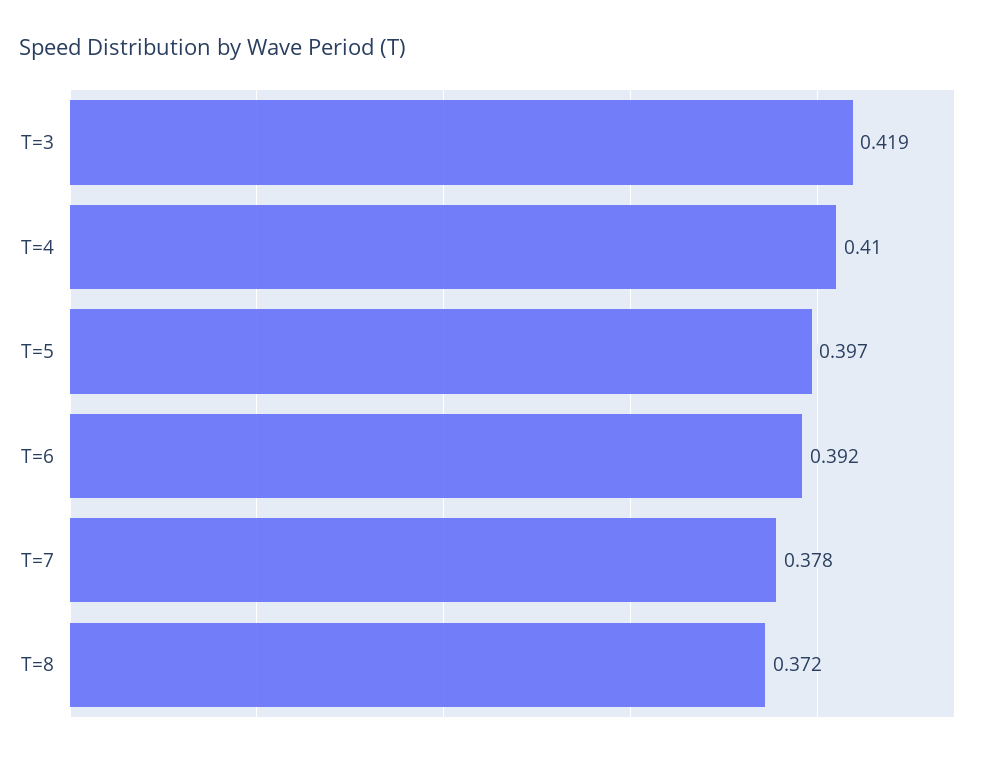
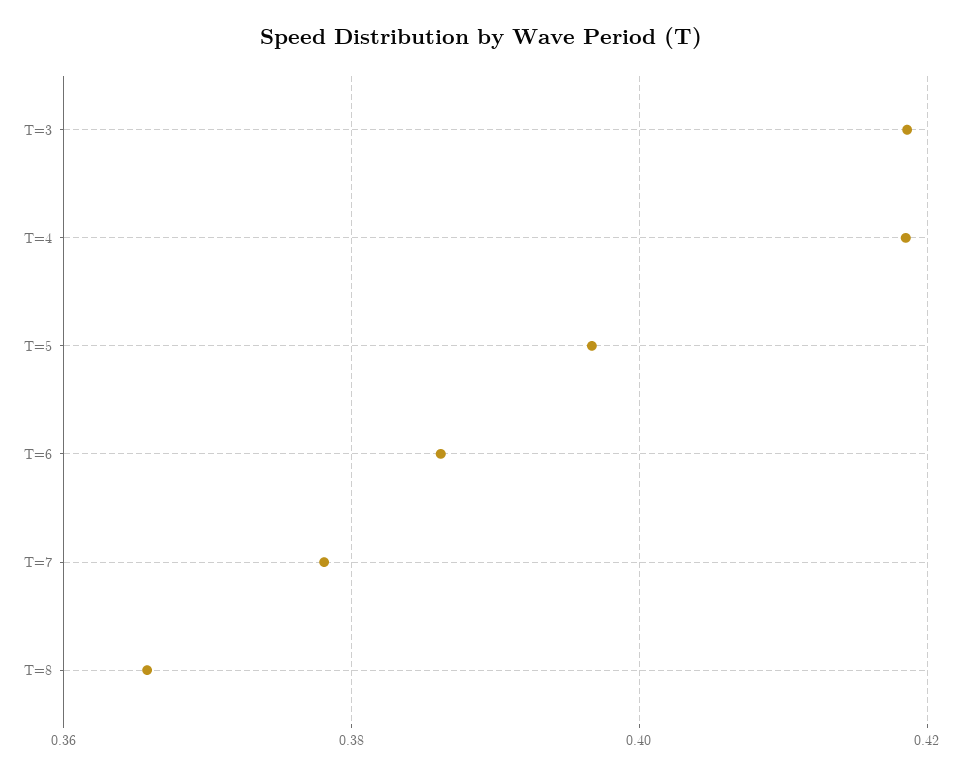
  {
    "T=3": 0.419,
-   "T=4": 0.41,
+   "T=4": 0.418,
    "T=5": 0.397,
-   "T=6": 0.392,
+   "T=6": 0.386,
    "T=7": 0.378,
-   "T=8": 0.372
+   "T=8": 0.366
  }

